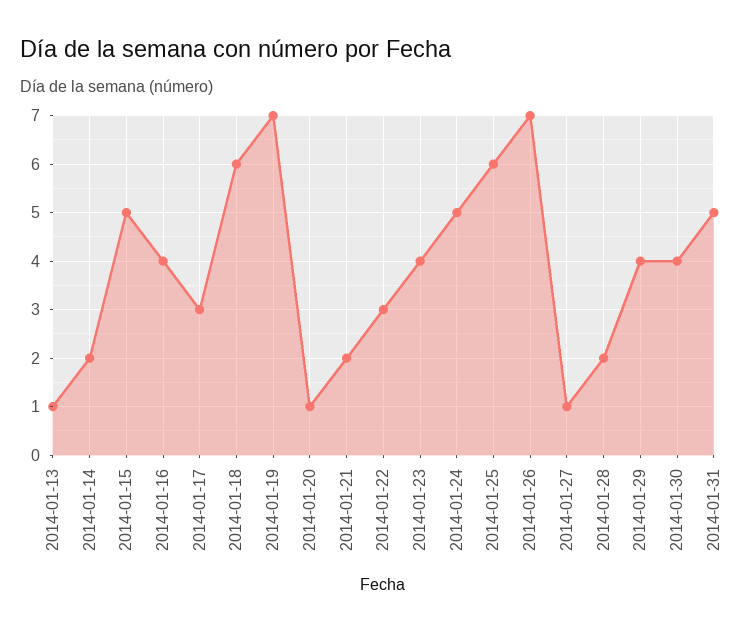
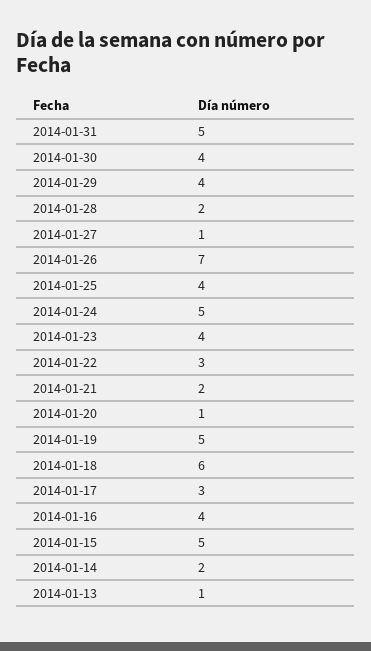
  {
    "2014-01-13": 1,
    "2014-01-14": 2,
    "2014-01-15": 5,
    "2014-01-16": 4,
    "2014-01-17": 3,
    "2014-01-18": 6,
-   "2014-01-19": 7,
+   "2014-01-19": 5,
    "2014-01-20": 1,
    "2014-01-21": 2,
    "2014-01-22": 3,
    "2014-01-23": 4,
    "2014-01-24": 5,
-   "2014-01-25": 6,
+   "2014-01-25": 4,
    "2014-01-26": 7,
    "2014-01-27": 1,
    "2014-01-28": 2,
    "2014-01-29": 4,
    "2014-01-30": 4,
    "2014-01-31": 5
  }

